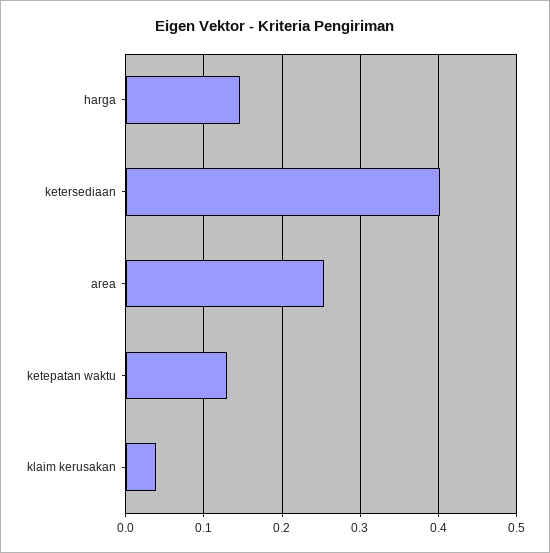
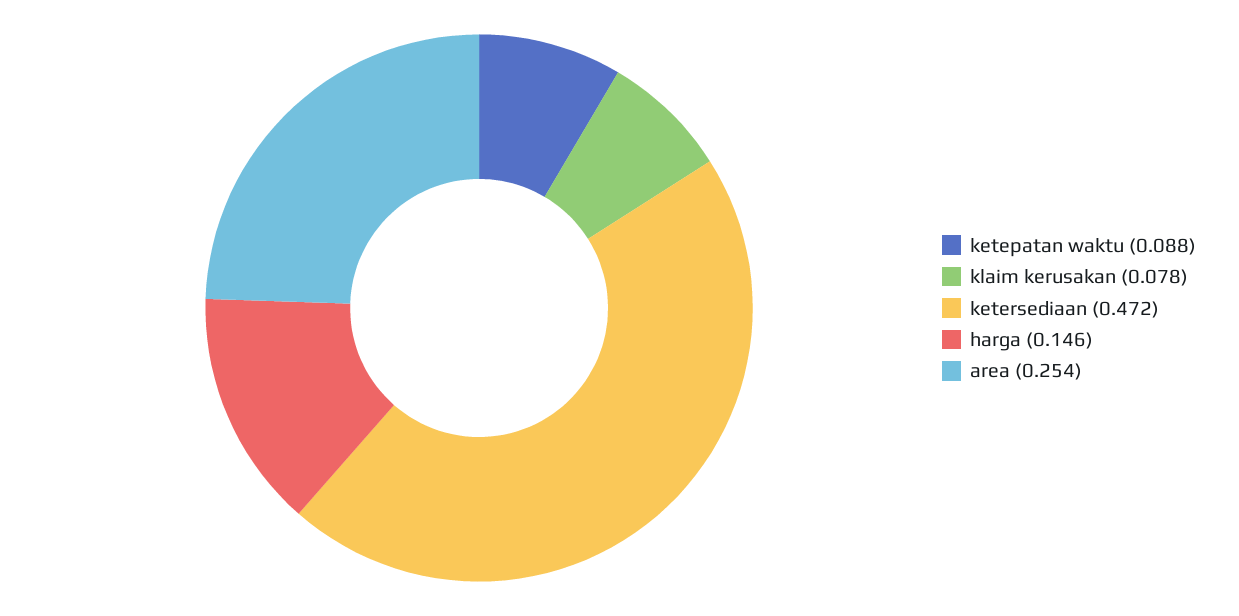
  {
    "harga": 0.146,
-   "ketersediaan": 0.4,
+   "ketersediaan": 0.472,
    "area": 0.254,
-   "ketepatan waktu": 0.13,
+   "ketepatan waktu": 0.088,
-   "klaim kerusakan": 0.04
+   "klaim kerusakan": 0.078
  }

